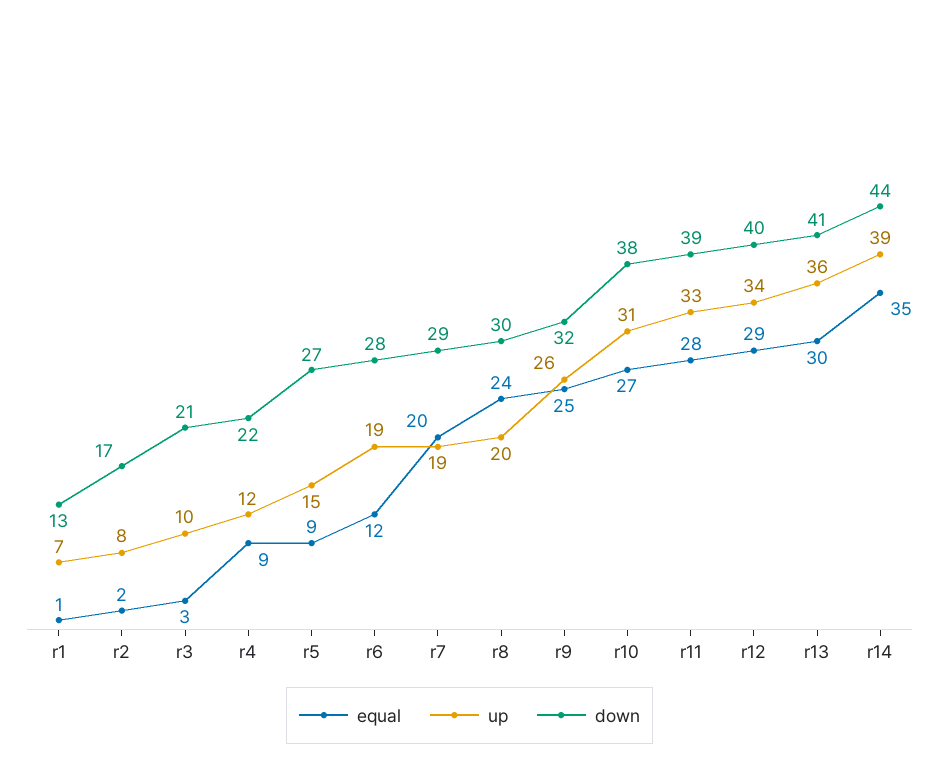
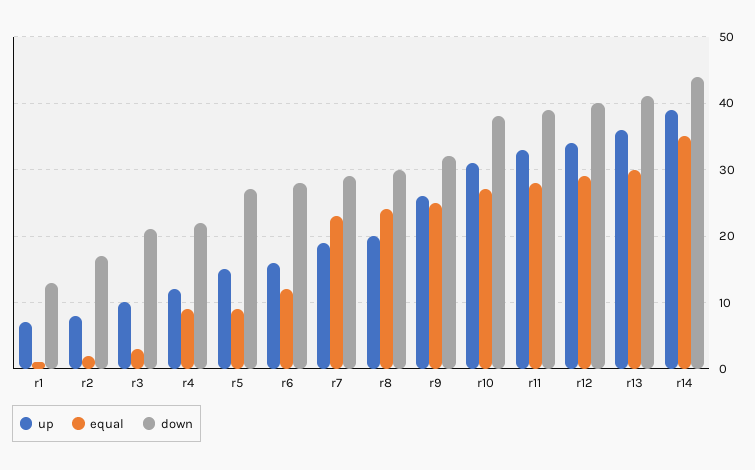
  {
    "equal": {
      "r1": 1,
      "r2": 2,
      "r3": 3,
      "r4": 9,
      "r5": 9,
      "r6": 12,
-     "r7": 20,
+     "r7": 23,
      "r8": 24,
      "r9": 25,
      "r10": 27,
      "r11": 28,
      "r12": 29,
      "r13": 30,
      "r14": 35
    },
    "up": {
      "r1": 7,
      "r2": 8,
      "r3": 10,
      "r4": 12,
      "r5": 15,
-     "r6": 19,
+     "r6": 16,
      "r7": 19,
      "r8": 20,
      "r9": 26,
      "r10": 31,
      "r11": 33,
      "r12": 34,
      "r13": 36,
      "r14": 39
    },
    "down": {
      "r1": 13,
      "r2": 17,
      "r3": 21,
      "r4": 22,
      "r5": 27,
      "r6": 28,
      "r7": 29,
      "r8": 30,
      "r9": 32,
      "r10": 38,
      "r11": 39,
      "r12": 40,
      "r13": 41,
      "r14": 44
    }
  }

